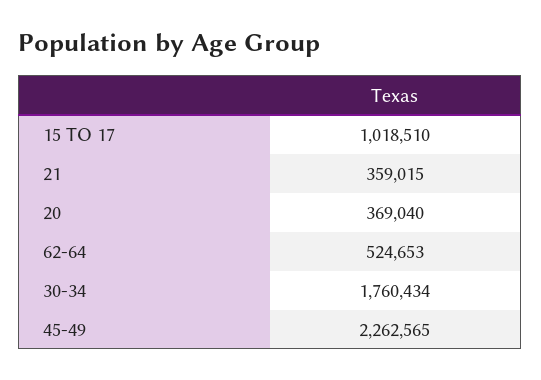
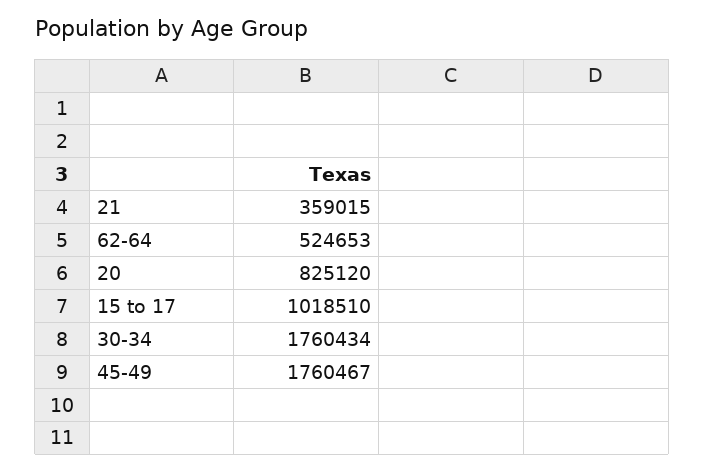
  {
    "15 TO 17": 1018510,
    "21": 359015,
-   "20": 369040,
+   "20": 825120,
    "62-64": 524653,
    "30-34": 1760434,
-   "45-49": 2262565
+   "45-49": 1760467
  }

